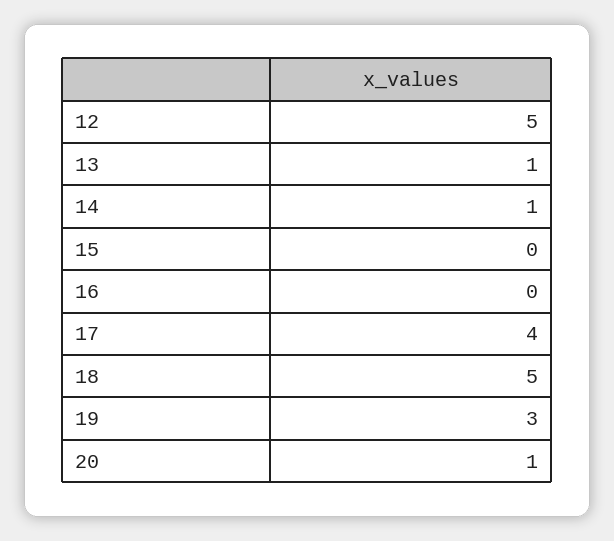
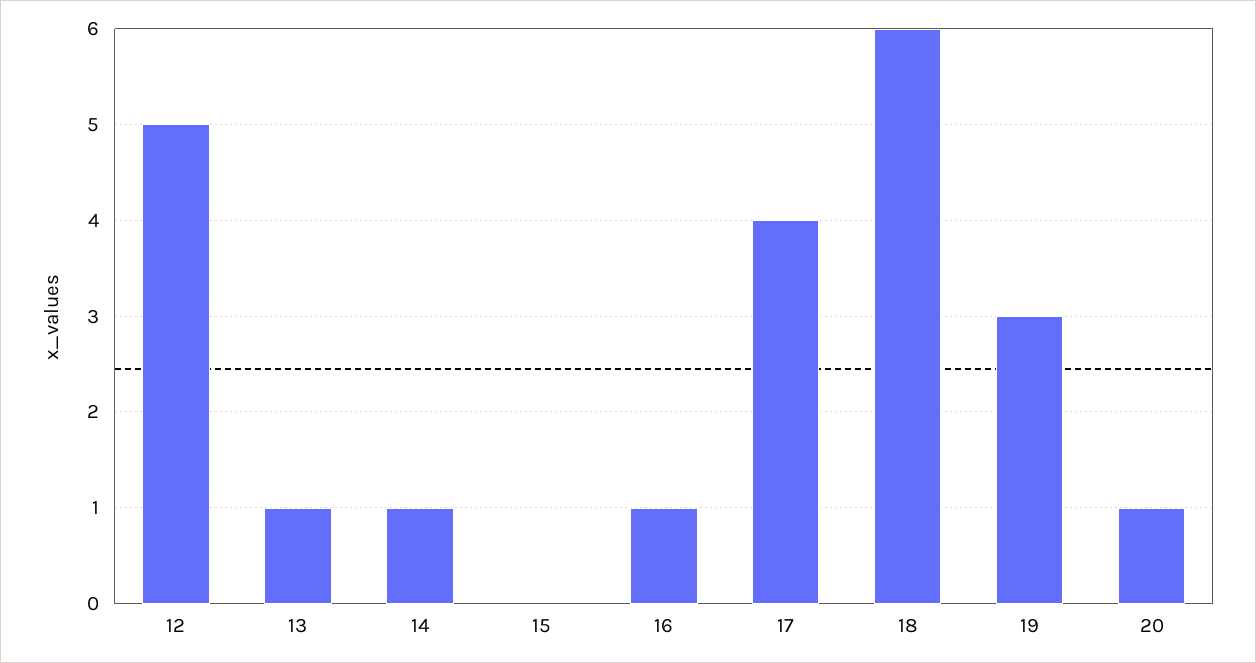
  {
    "12": 5,
    "13": 1,
    "14": 1,
    "15": 0,
-   "16": 0,
+   "16": 1,
    "17": 4,
-   "18": 5,
+   "18": 6,
    "19": 3,
    "20": 1
  }

